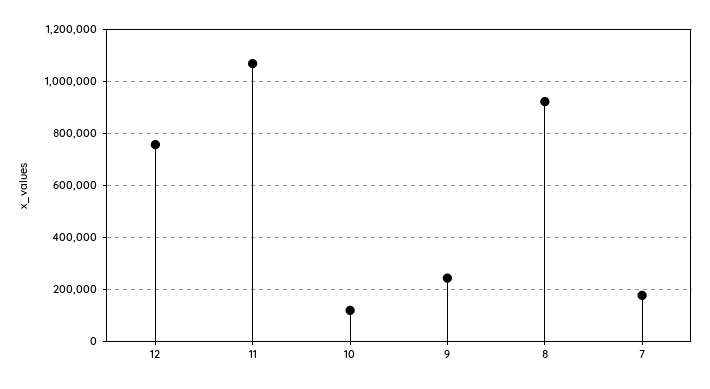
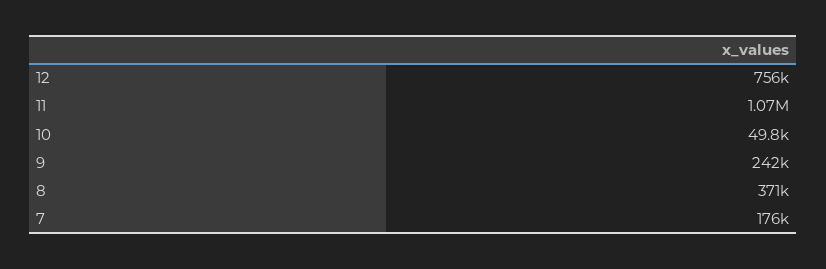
  {
    "12": 756000,
    "11": 1070000,
-   "10": 125000,
+   "10": 49800,
    "9": 242000,
-   "8": 925000,
+   "8": 371000,
    "7": 176000
  }

